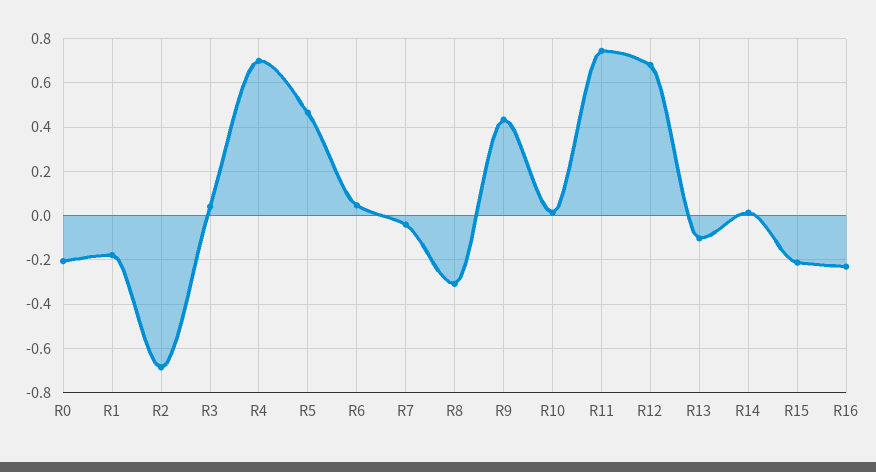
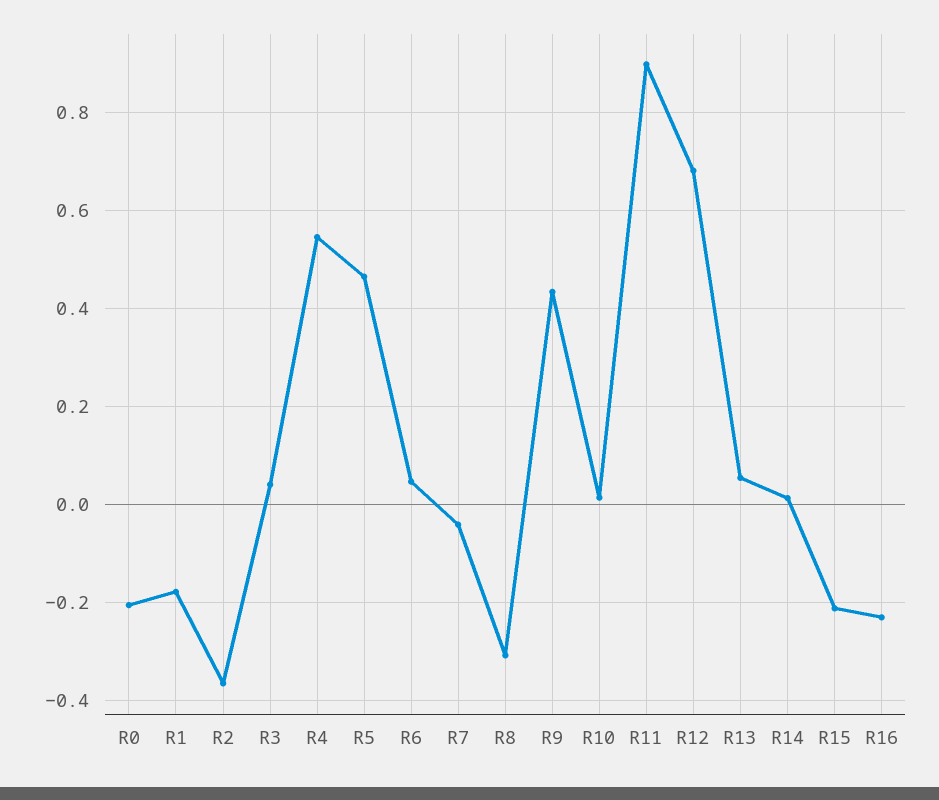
  {
    "R0": -0.2,
    "R1": -0.18,
-   "R2": -0.7,
+   "R2": -0.36,
    "R3": 0.04,
-   "R4": 0.7,
+   "R4": 0.54,
    "R5": 0.46,
    "R6": 0.04,
    "R7": -0.04,
    "R8": -0.3,
    "R9": 0.44,
    "R10": 0.02,
-   "R11": 0.75,
+   "R11": 0.9,
    "R12": 0.68,
-   "R13": -0.1,
+   "R13": 0.06,
    "R14": 0.02,
    "R15": -0.22,
    "R16": -0.24
  }

